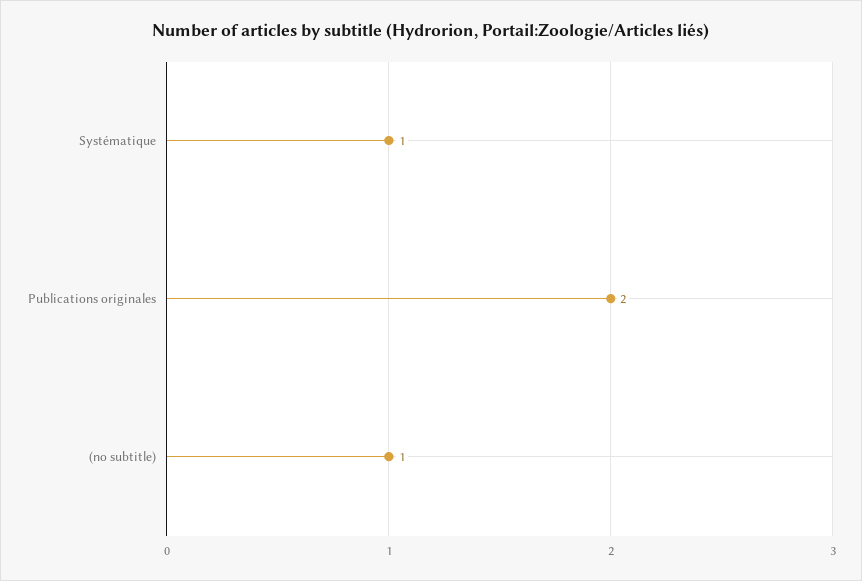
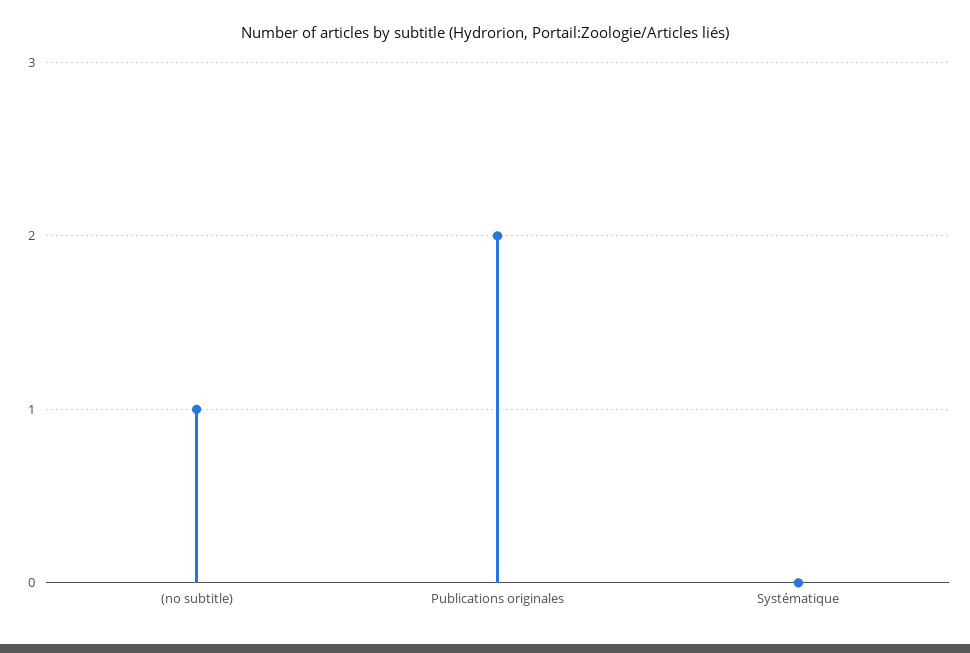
  {
-   "Systématique": 1,
+   "Systématique": 0,
    "Publications originales": 2,
    "(no subtitle)": 1
  }

